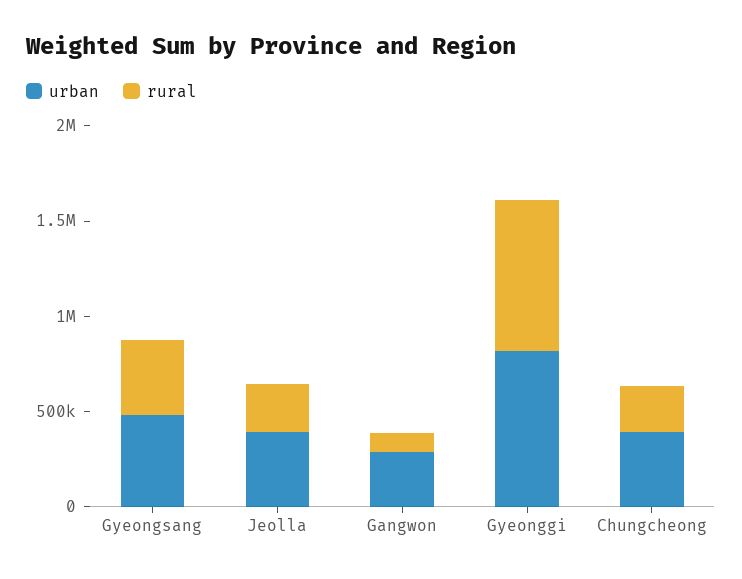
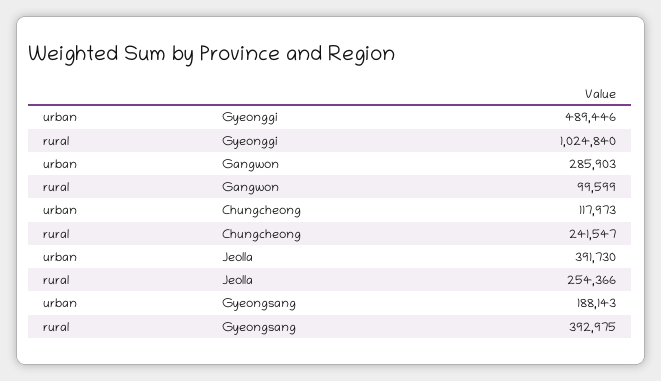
  {
    "urban": {
-     "Gyeongsang": 500000,
+     "Gyeongsang": 188143,
      "Jeolla": 391730,
      "Gangwon": 285903,
-     "Gyeonggi": 800000,
+     "Gyeonggi": 489446,
-     "Chungcheong": 400000
+     "Chungcheong": 117973
    },
    "rural": {
      "Gyeongsang": 392975,
      "Jeolla": 254366,
      "Gangwon": 99599,
-     "Gyeonggi": 800000,
+     "Gyeonggi": 1024840,
      "Chungcheong": 241547
    }
  }

